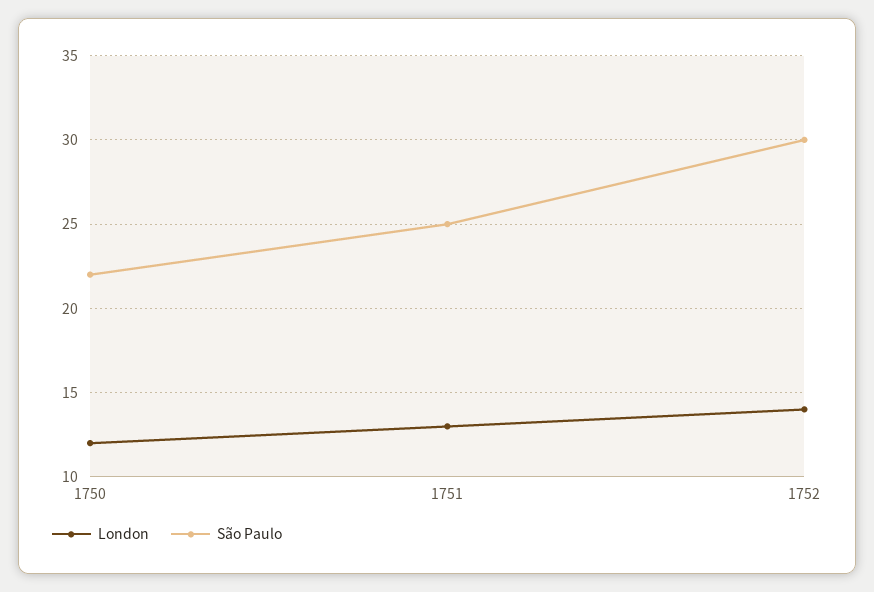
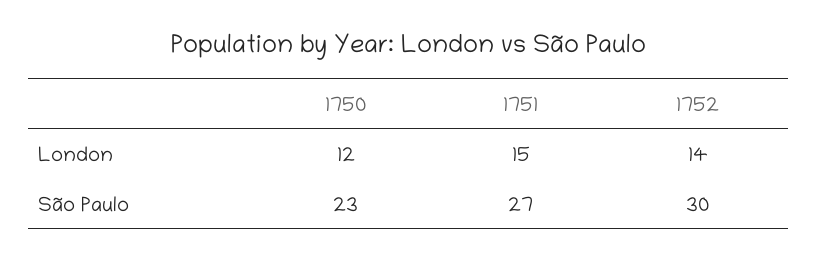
  {
    "London": {
      "1750": 12,
-     "1751": 13,
+     "1751": 15,
      "1752": 14
    },
    "São Paulo": {
-     "1750": 22,
+     "1750": 23,
-     "1751": 25,
+     "1751": 27,
      "1752": 30
    }
  }

